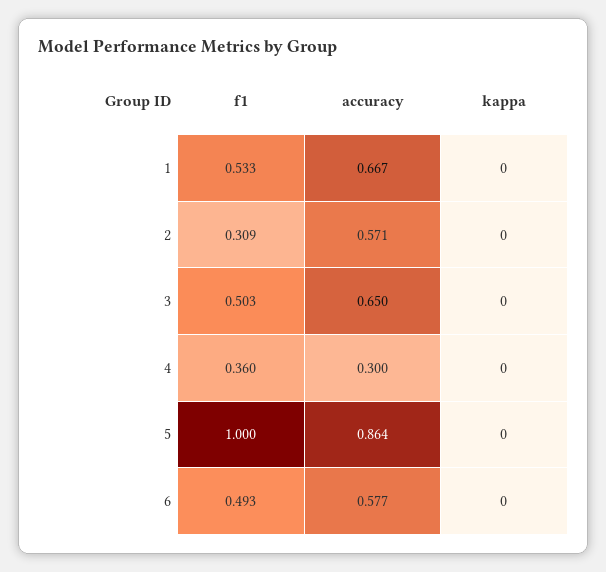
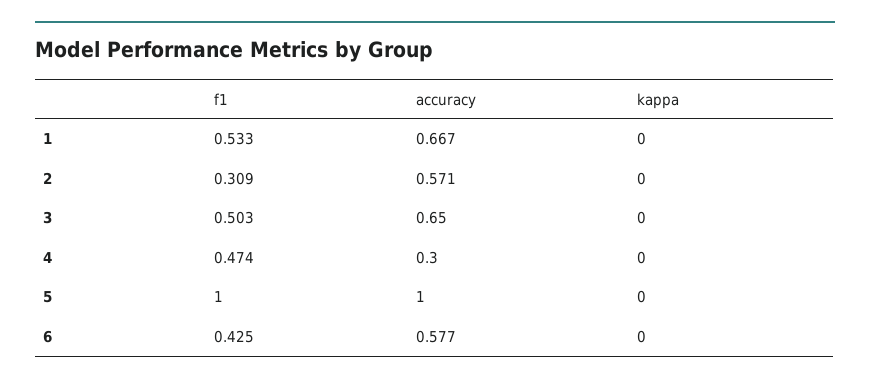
  {
    "f1": {
      "1": 0.533,
      "2": 0.309,
      "3": 0.503,
-     "4": 0.36,
+     "4": 0.474,
      "5": 1,
-     "6": 0.493
+     "6": 0.425
    },
    "accuracy": {
      "1": 0.667,
      "2": 0.571,
      "3": 0.65,
      "4": 0.3,
-     "5": 0.864,
+     "5": 1,
      "6": 0.577
    },
    "kappa": {
      "1": 0,
      "2": 0,
      "3": 0,
      "4": 0,
      "5": 0,
      "6": 0
    }
  }

